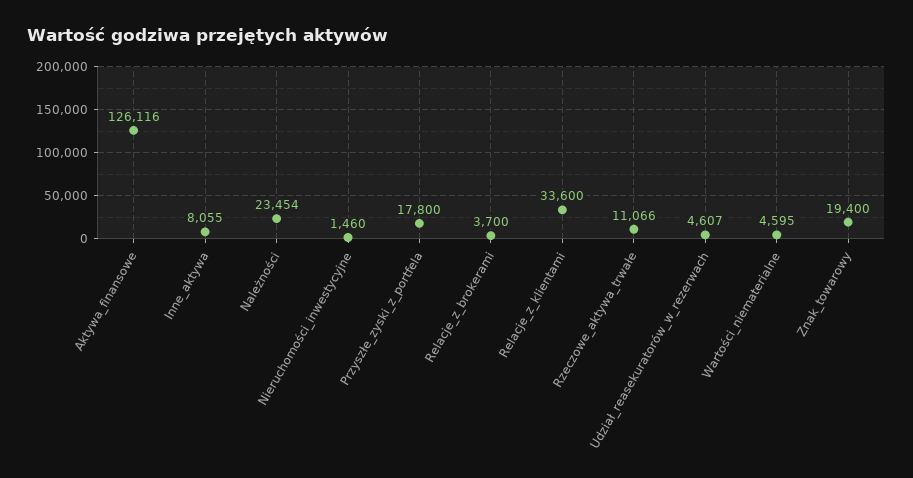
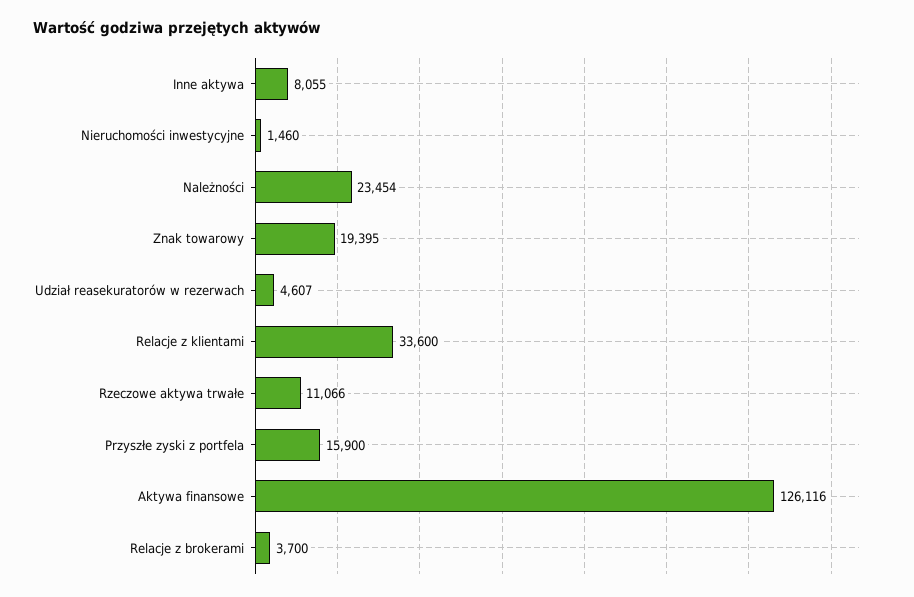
  {
    "Aktywa_finansowe": 126116,
    "Inne_aktywa": 8055,
    "Należności": 23454,
    "Nieruchomości_inwestycyjne": 1460,
-   "Przyszłe_zyski_z_portfela": 17800,
+   "Przyszłe_zyski_z_portfela": 15900,
    "Relacje_z_brokerami": 3700,
    "Relacje_z_klientami": 33600,
    "Rzeczowe_aktywa_trwałe": 11066,
    "Udział_reasekuratorów_w_rezerwach": 4607,
-   "Wartości_niematerialne": 4595,
-   "Znak_towarowy": 19400
+   "Znak_towarowy": 19395
  }

